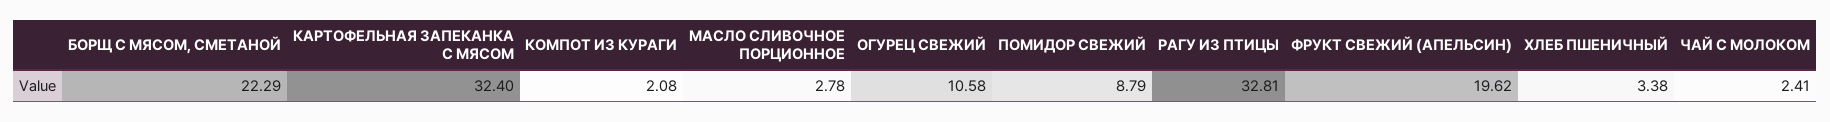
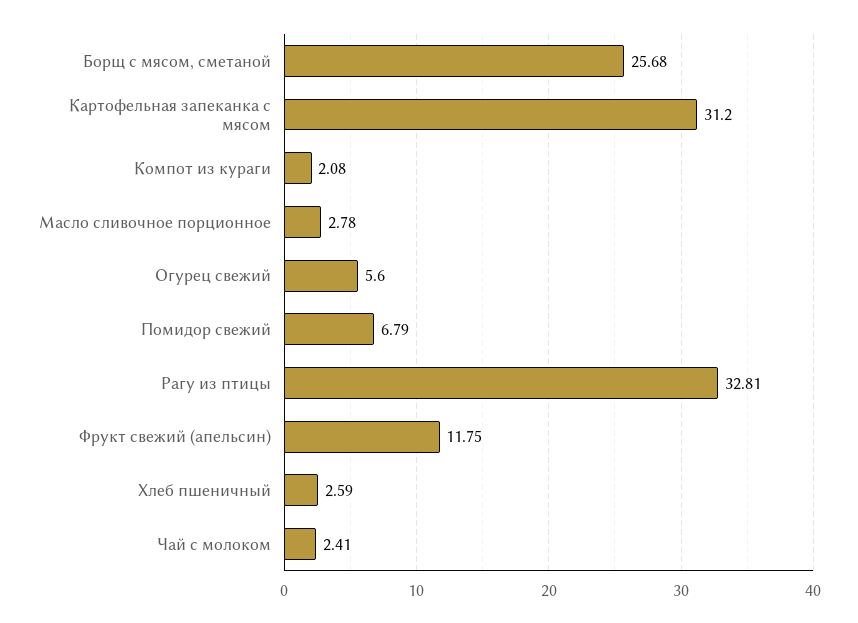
  {
-   "БОРЩ С МЯСОМ, СМЕТАНОЙ": 22.29,
+   "БОРЩ С МЯСОМ, СМЕТАНОЙ": 25.68,
-   "КАРТОФЕЛЬНАЯ ЗАПЕКАНКА С МЯСОМ": 32.4,
+   "КАРТОФЕЛЬНАЯ ЗАПЕКАНКА С МЯСОМ": 31.2,
    "КОМПОТ ИЗ КУРАГИ": 2.08,
    "МАСЛО СЛИВОЧНОЕ ПОРЦИОННОЕ": 2.78,
-   "ОГУРЕЦ СВЕЖИЙ": 10.58,
+   "ОГУРЕЦ СВЕЖИЙ": 5.6,
-   "ПОМИДОР СВЕЖИЙ": 8.79,
+   "ПОМИДОР СВЕЖИЙ": 6.79,
    "РАГУ ИЗ ПТИЦЫ": 32.81,
-   "ФРУКТ СВЕЖИЙ (АПЕЛЬСИН)": 19.62,
+   "ФРУКТ СВЕЖИЙ (АПЕЛЬСИН)": 11.75,
-   "ХЛЕБ ПШЕНИЧНЫЙ": 3.38,
+   "ХЛЕБ ПШЕНИЧНЫЙ": 2.59,
    "ЧАЙ С МОЛОКОМ": 2.41
  }

